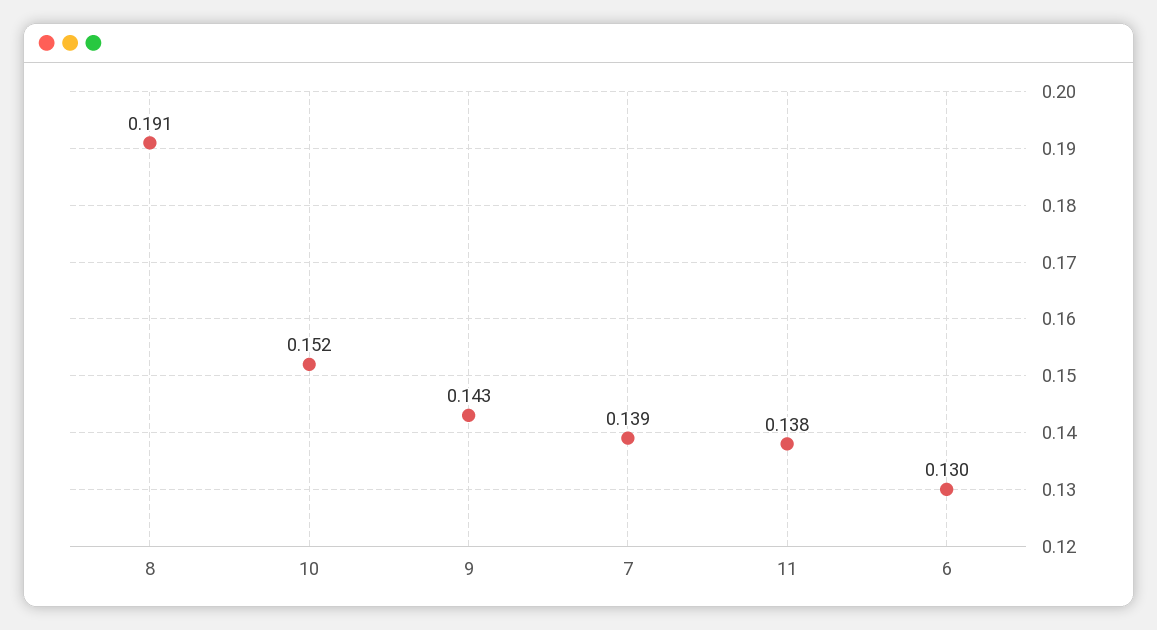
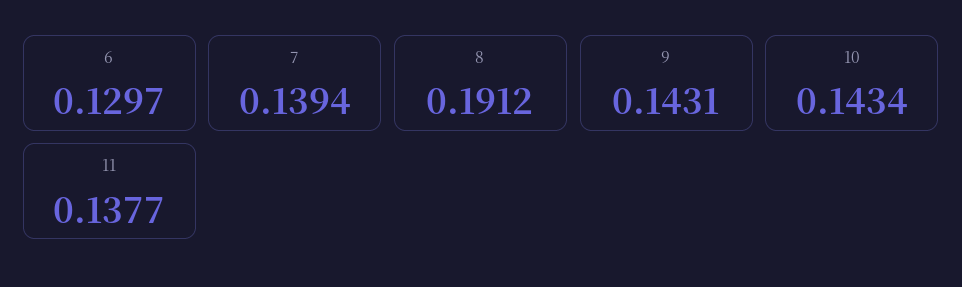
  {
    "8": 0.1912,
-   "10": 0.152,
+   "10": 0.1434,
    "9": 0.1431,
    "7": 0.1394,
    "11": 0.1377,
    "6": 0.1297
  }

